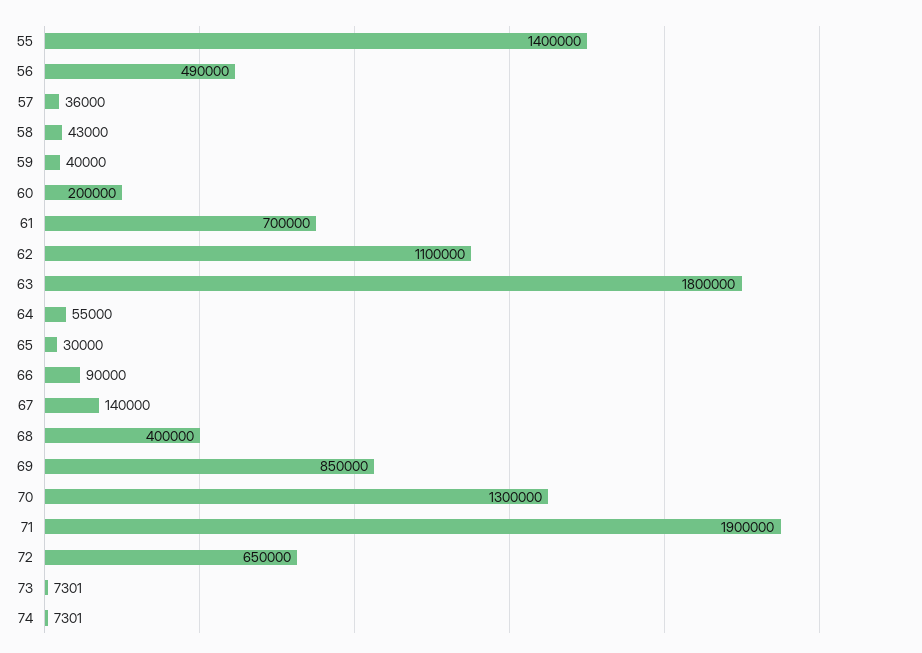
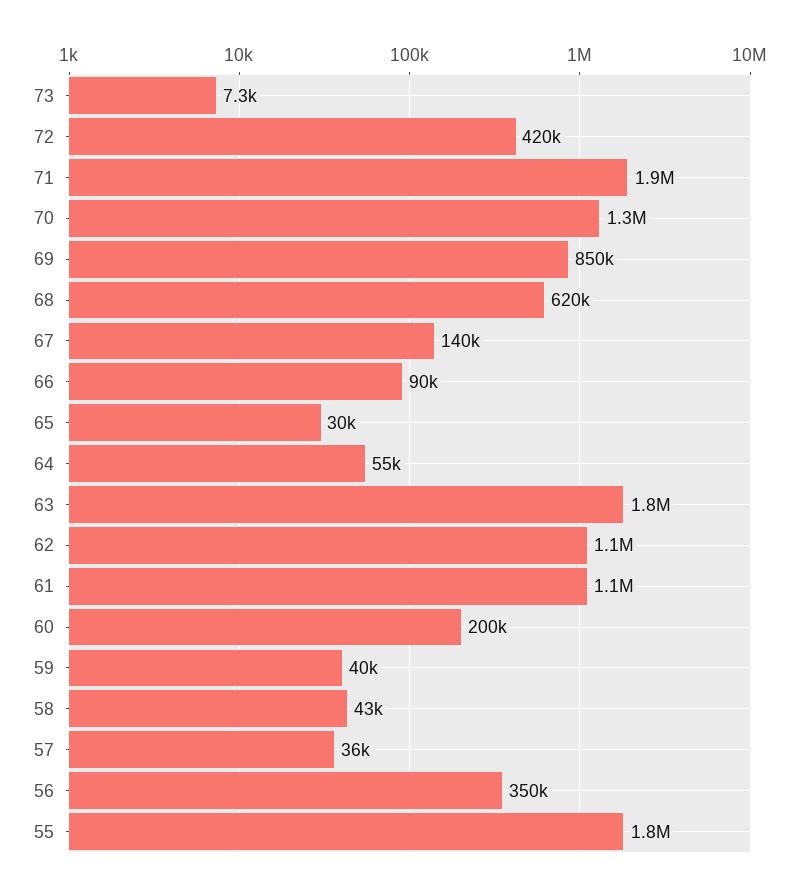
  {
-   "55": 1400000,
+   "55": 1800000,
-   "56": 490000,
+   "56": 350000,
    "57": 36000,
    "58": 43000,
    "59": 40000,
    "60": 200000,
-   "61": 700000,
+   "61": 1100000,
    "62": 1100000,
    "63": 1800000,
    "64": 55000,
    "65": 30000,
    "66": 90000,
    "67": 140000,
-   "68": 400000,
+   "68": 620000,
    "69": 850000,
    "70": 1300000,
    "71": 1900000,
-   "72": 650000,
+   "72": 420000,
-   "73": 7301,
+   "73": 7301
-   "74": 7301
  }

